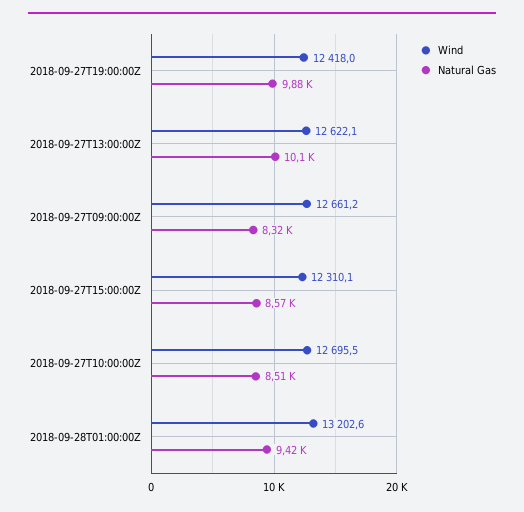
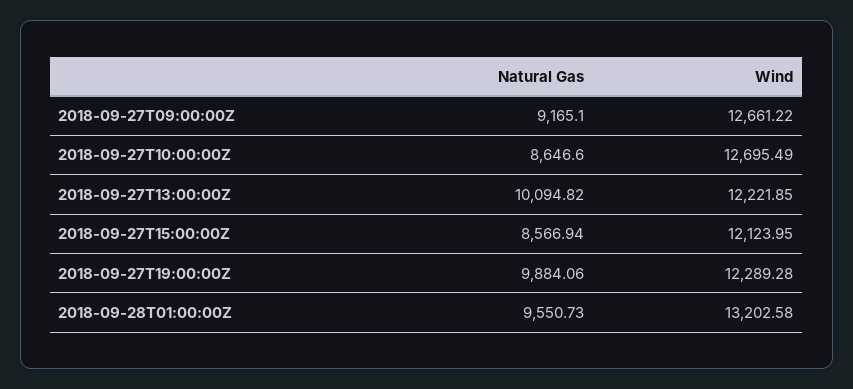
  {
    "Wind": {
-     "2018-09-27T19:00:00Z": 12418,
+     "2018-09-27T19:00:00Z": 12289.28,
-     "2018-09-27T13:00:00Z": 12622.1,
+     "2018-09-27T13:00:00Z": 12221.85,
      "2018-09-27T09:00:00Z": 12661.22,
-     "2018-09-27T15:00:00Z": 12310.1,
+     "2018-09-27T15:00:00Z": 12123.95,
      "2018-09-27T10:00:00Z": 12695.49,
      "2018-09-28T01:00:00Z": 13202.58
    },
    "Natural Gas": {
      "2018-09-27T19:00:00Z": 9884.06,
      "2018-09-27T13:00:00Z": 10094.82,
-     "2018-09-27T09:00:00Z": 8320,
+     "2018-09-27T09:00:00Z": 9165.1,
      "2018-09-27T15:00:00Z": 8566.94,
-     "2018-09-27T10:00:00Z": 8510,
+     "2018-09-27T10:00:00Z": 8646.6,
-     "2018-09-28T01:00:00Z": 9420
+     "2018-09-28T01:00:00Z": 9550.73
    }
  }

